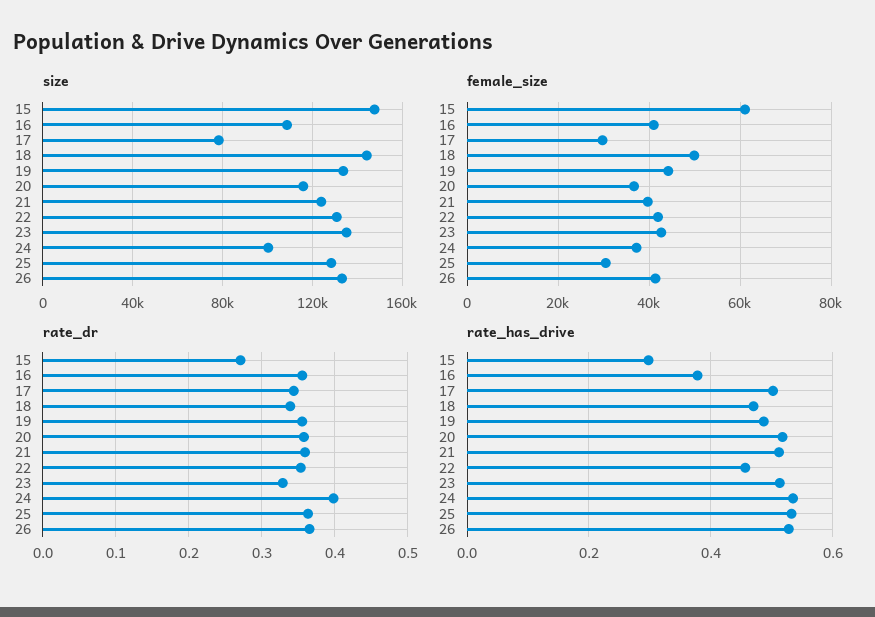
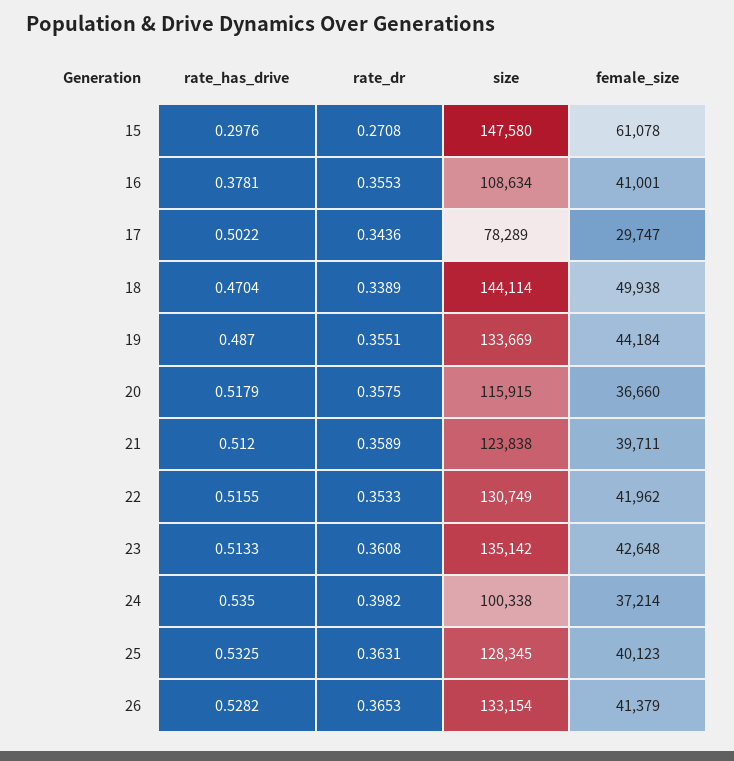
  {
    "size": {
      "15": 147580,
      "16": 108634,
      "17": 78289,
      "18": 144114,
      "19": 133669,
      "20": 115915,
      "21": 123838,
      "22": 130749,
      "23": 135142,
      "24": 100338,
      "25": 128345,
      "26": 133154
    },
    "female_size": {
      "15": 61078,
      "16": 41001,
      "17": 29747,
      "18": 49938,
      "19": 44184,
      "20": 36660,
      "21": 39711,
      "22": 41962,
      "23": 42648,
      "24": 37214,
-     "25": 30000,
+     "25": 40123,
      "26": 41379
    },
    "rate_dr": {
      "15": 0.2708,
      "16": 0.3553,
      "17": 0.3436,
      "18": 0.3389,
      "19": 0.3551,
      "20": 0.3575,
      "21": 0.3589,
      "22": 0.3533,
-     "23": 0.33,
+     "23": 0.3608,
      "24": 0.3982,
      "25": 0.3631,
      "26": 0.3653
    },
    "rate_has_drive": {
      "15": 0.2976,
      "16": 0.3781,
      "17": 0.5022,
      "18": 0.4704,
      "19": 0.487,
      "20": 0.5179,
      "21": 0.512,
-     "22": 0.46,
+     "22": 0.5155,
      "23": 0.5133,
      "24": 0.535,
      "25": 0.5325,
      "26": 0.5282
    }
  }

